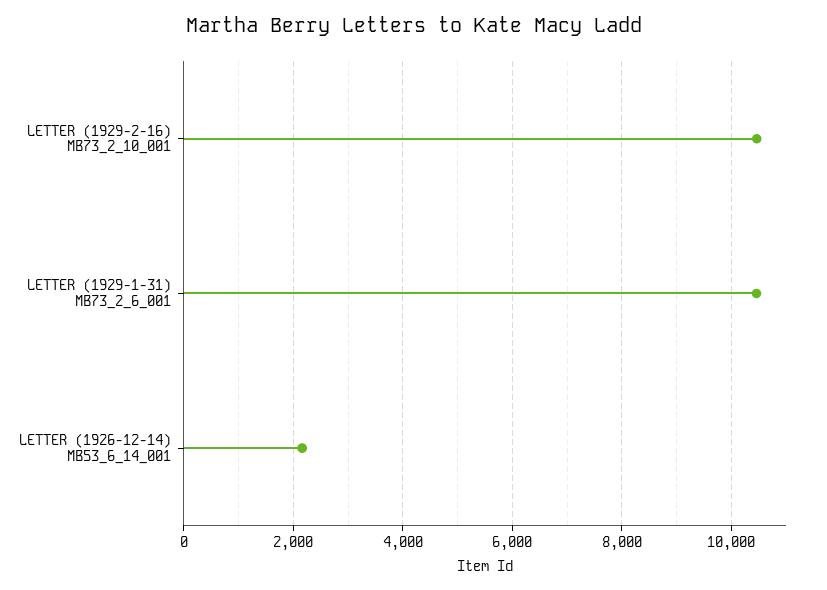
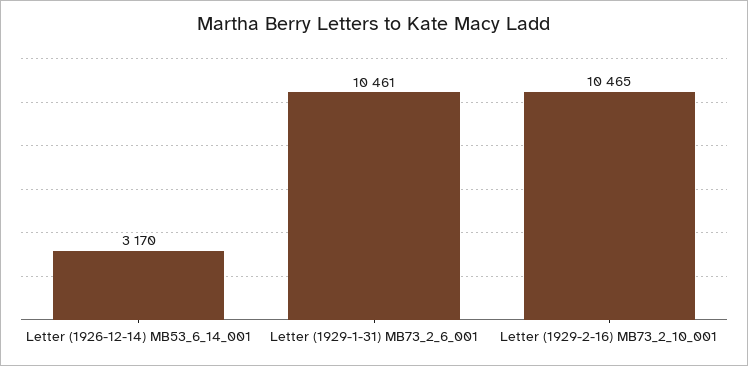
  {
    "LETTER (1929-2-16) MB73_2_10_001": 10465,
    "LETTER (1929-1-31) MB73_2_6_001": 10461,
-   "LETTER (1926-12-14) MB53_6_14_001": 2200
+   "LETTER (1926-12-14) MB53_6_14_001": 3170
  }

